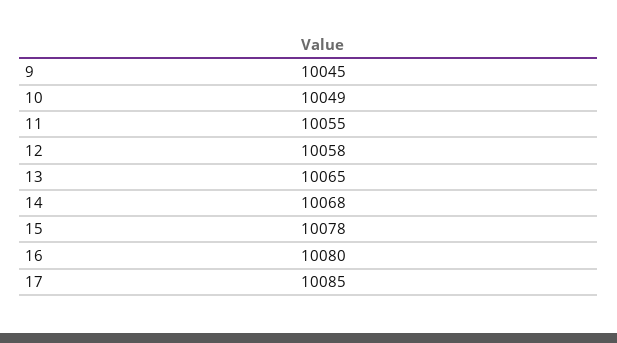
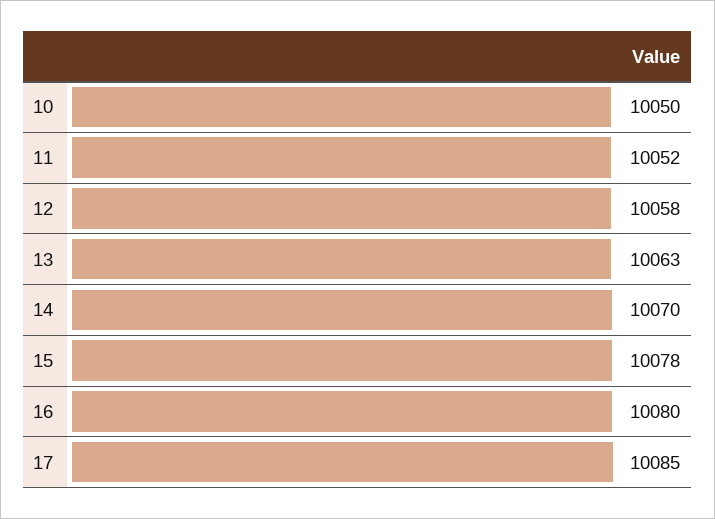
  {
-   "9": 10045,
-   "10": 10049,
+   "10": 10050,
-   "11": 10055,
+   "11": 10052,
    "12": 10058,
-   "13": 10065,
+   "13": 10063,
-   "14": 10068,
+   "14": 10070,
    "15": 10078,
    "16": 10080,
    "17": 10085
  }

